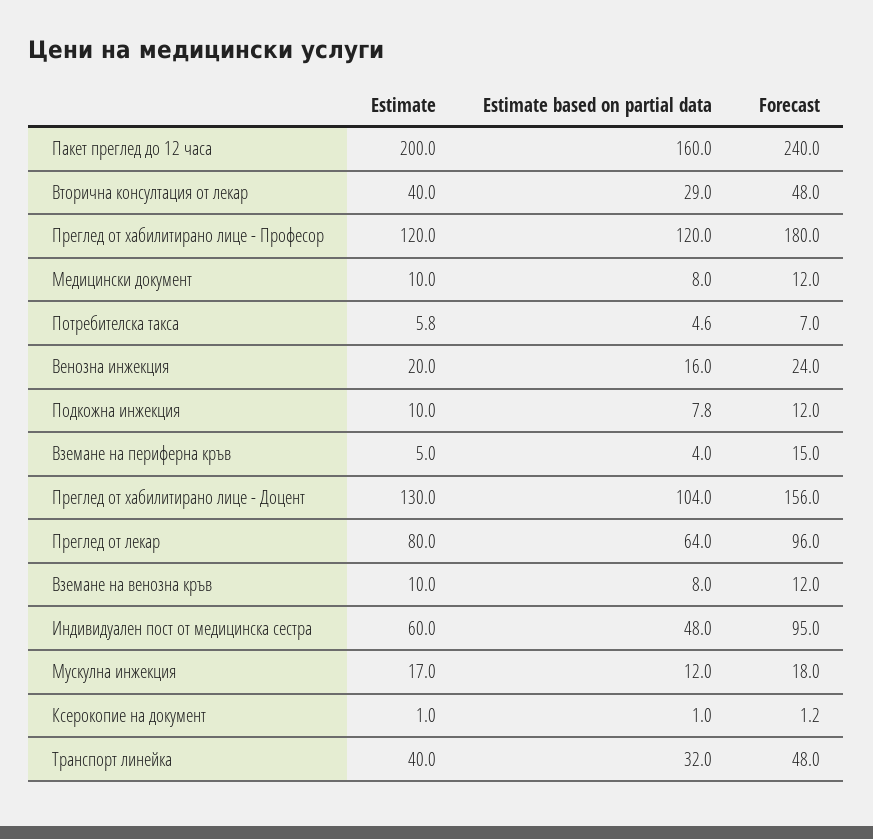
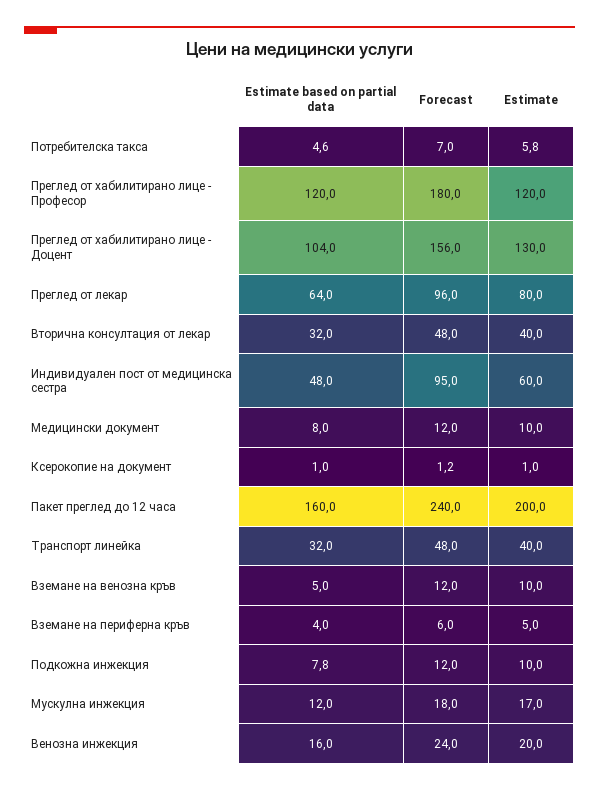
  {
    "Estimate": {
      "Пакет преглед до 12 часа": 200,
      "Вторична консултация от лекар": 40,
      "Преглед от хабилитирано лице - Професор": 120,
      "Медицински документ": 10,
      "Потребителска такса": 5.8,
      "Венозна инжекция": 20,
      "Подкожна инжекция": 10,
      "Вземане на периферна кръв": 5,
      "Преглед от хабилитирано лице - Доцент": 130,
      "Преглед от лекар": 80,
      "Вземане на венозна кръв": 10,
      "Индивидуален пост от медицинска сестра": 60,
      "Мускулна инжекция": 17,
      "Ксерокопие на документ": 1,
      "Транспорт линейка": 40
    },
    "Estimate based on partial data": {
      "Пакет преглед до 12 часа": 160,
-     "Вторична консултация от лекар": 29,
+     "Вторична консултация от лекар": 32,
      "Преглед от хабилитирано лице - Професор": 120,
      "Медицински документ": 8,
      "Потребителска такса": 4.6,
      "Венозна инжекция": 16,
      "Подкожна инжекция": 7.8,
      "Вземане на периферна кръв": 4,
      "Преглед от хабилитирано лице - Доцент": 104,
      "Преглед от лекар": 64,
-     "Вземане на венозна кръв": 8,
+     "Вземане на венозна кръв": 5,
      "Индивидуален пост от медицинска сестра": 48,
      "Мускулна инжекция": 12,
      "Ксерокопие на документ": 1,
      "Транспорт линейка": 32
    },
    "Forecast": {
      "Пакет преглед до 12 часа": 240,
      "Вторична консултация от лекар": 48,
      "Преглед от хабилитирано лице - Професор": 180,
      "Медицински документ": 12,
      "Потребителска такса": 7,
      "Венозна инжекция": 24,
      "Подкожна инжекция": 12,
-     "Вземане на периферна кръв": 15,
+     "Вземане на периферна кръв": 6,
      "Преглед от хабилитирано лице - Доцент": 156,
      "Преглед от лекар": 96,
      "Вземане на венозна кръв": 12,
      "Индивидуален пост от медицинска сестра": 95,
      "Мускулна инжекция": 18,
      "Ксерокопие на документ": 1.2,
      "Транспорт линейка": 48
    }
  }

